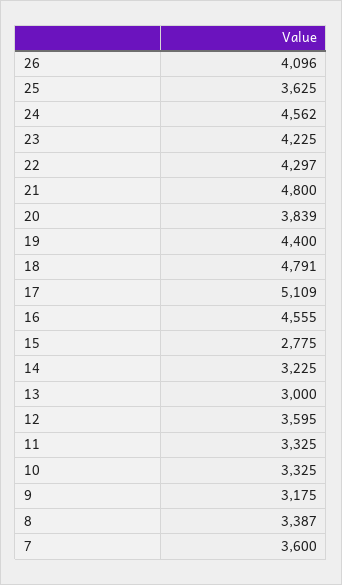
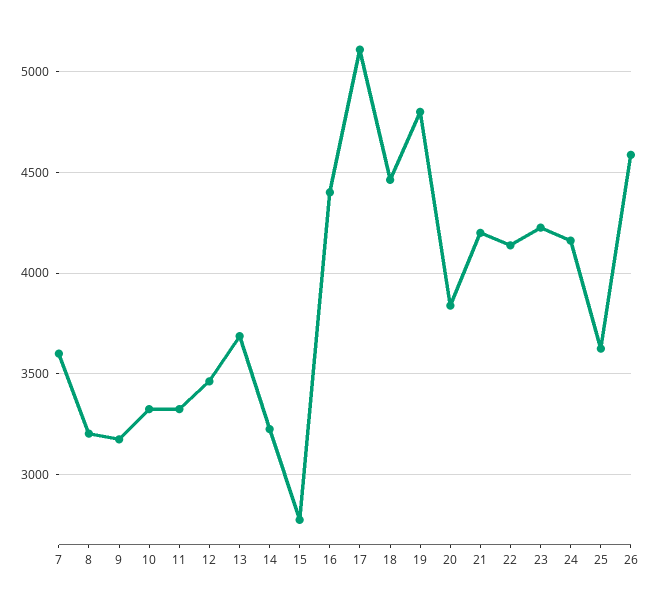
  {
-   "26": 4096,
+   "26": 4600,
    "25": 3625,
-   "24": 4562,
+   "24": 4150,
    "23": 4225,
-   "22": 4297,
+   "22": 4150,
-   "21": 4800,
+   "21": 4200,
    "20": 3839,
-   "19": 4400,
+   "19": 4800,
-   "18": 4791,
+   "18": 4450,
    "17": 5109,
-   "16": 4555,
+   "16": 4400,
    "15": 2775,
    "14": 3225,
-   "13": 3000,
+   "13": 3700,
-   "12": 3595,
+   "12": 3450,
    "11": 3325,
    "10": 3325,
    "9": 3175,
-   "8": 3387,
+   "8": 3200,
    "7": 3600
  }

